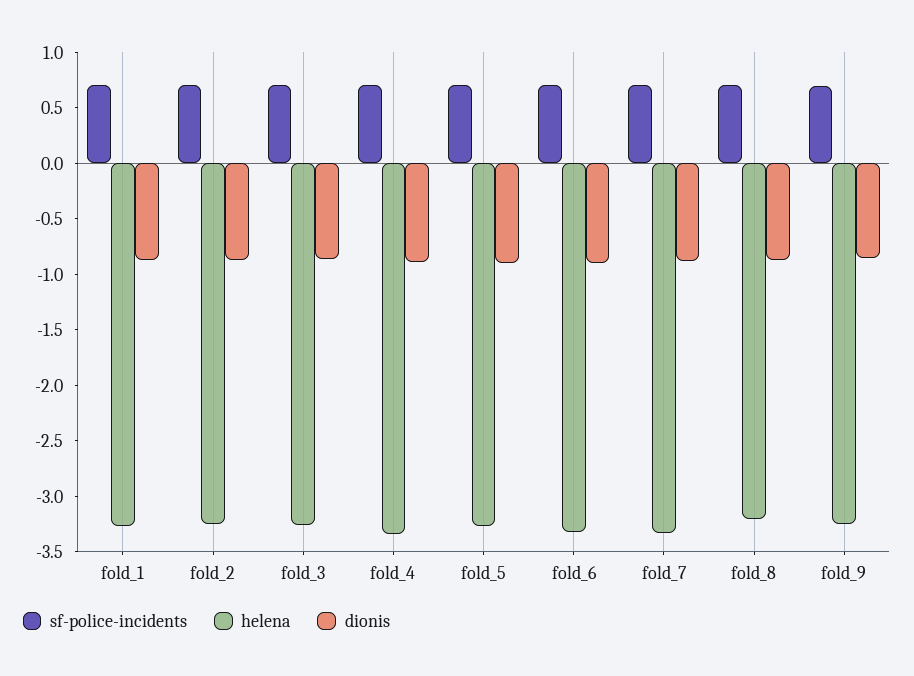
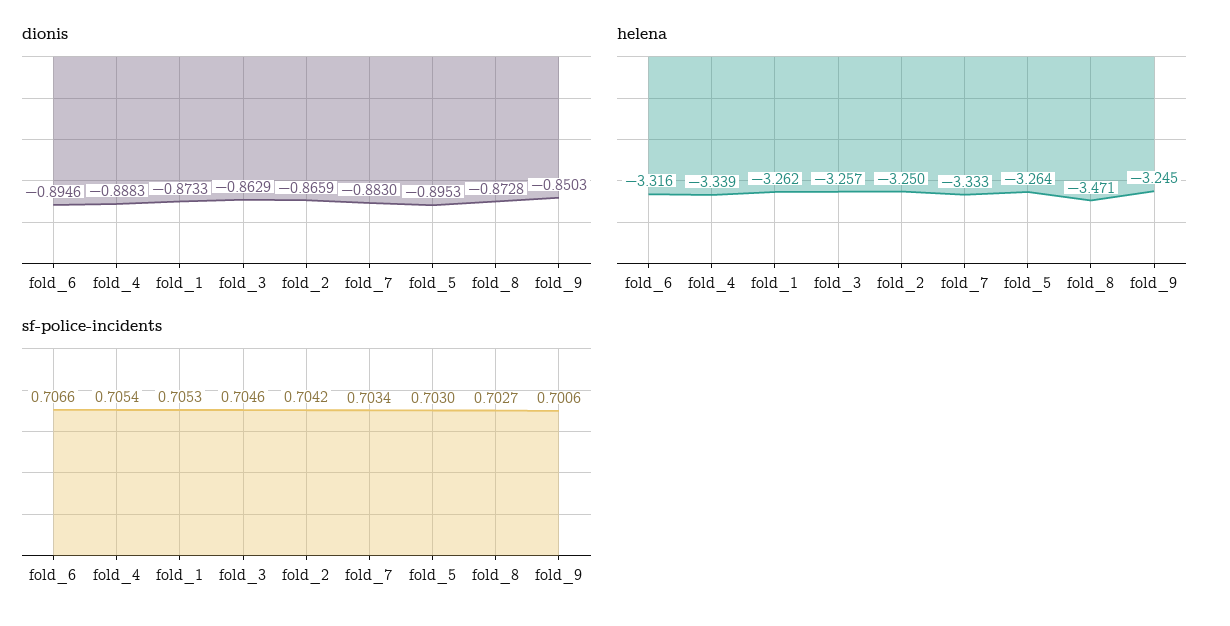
  {
    "sf-police-incidents": {
      "fold_1": 0.7053,
      "fold_2": 0.7042,
      "fold_3": 0.7046,
      "fold_4": 0.7054,
      "fold_5": 0.703,
      "fold_6": 0.7066,
      "fold_7": 0.7034,
      "fold_8": 0.7027,
      "fold_9": 0.7006
    },
    "helena": {
      "fold_1": -3.262,
      "fold_2": -3.25,
      "fold_3": -3.257,
      "fold_4": -3.339,
      "fold_5": -3.264,
      "fold_6": -3.316,
      "fold_7": -3.333,
-     "fold_8": -3.2,
+     "fold_8": -3.471,
      "fold_9": -3.245
    },
    "dionis": {
      "fold_1": -0.8733,
      "fold_2": -0.8659,
      "fold_3": -0.8629,
      "fold_4": -0.8883,
      "fold_5": -0.8953,
      "fold_6": -0.8946,
      "fold_7": -0.883,
      "fold_8": -0.8728,
      "fold_9": -0.8503
    }
  }

